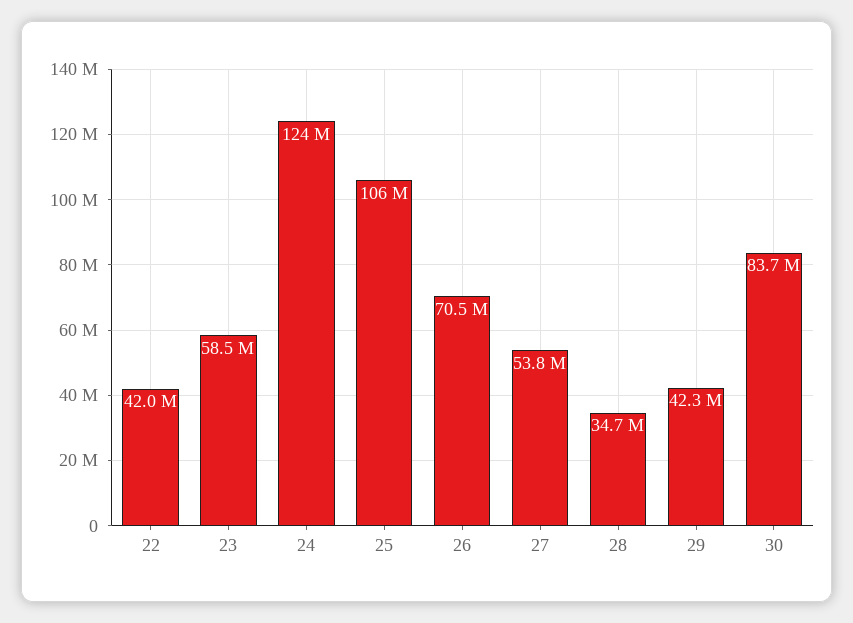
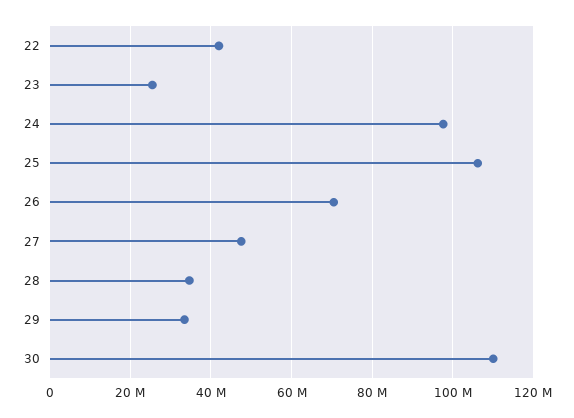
  {
    "22": 42000000,
-   "23": 58500000,
+   "23": 26000000,
-   "24": 124000000,
+   "24": 98000000,
    "25": 106000000,
    "26": 70500000,
-   "27": 53800000,
+   "27": 48000000,
    "28": 34700000,
-   "29": 42300000,
+   "29": 34000000,
-   "30": 83700000
+   "30": 110000000
  }

